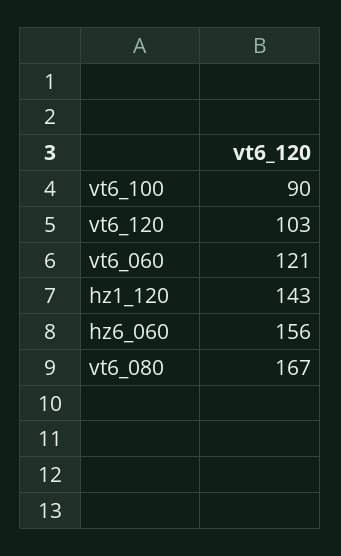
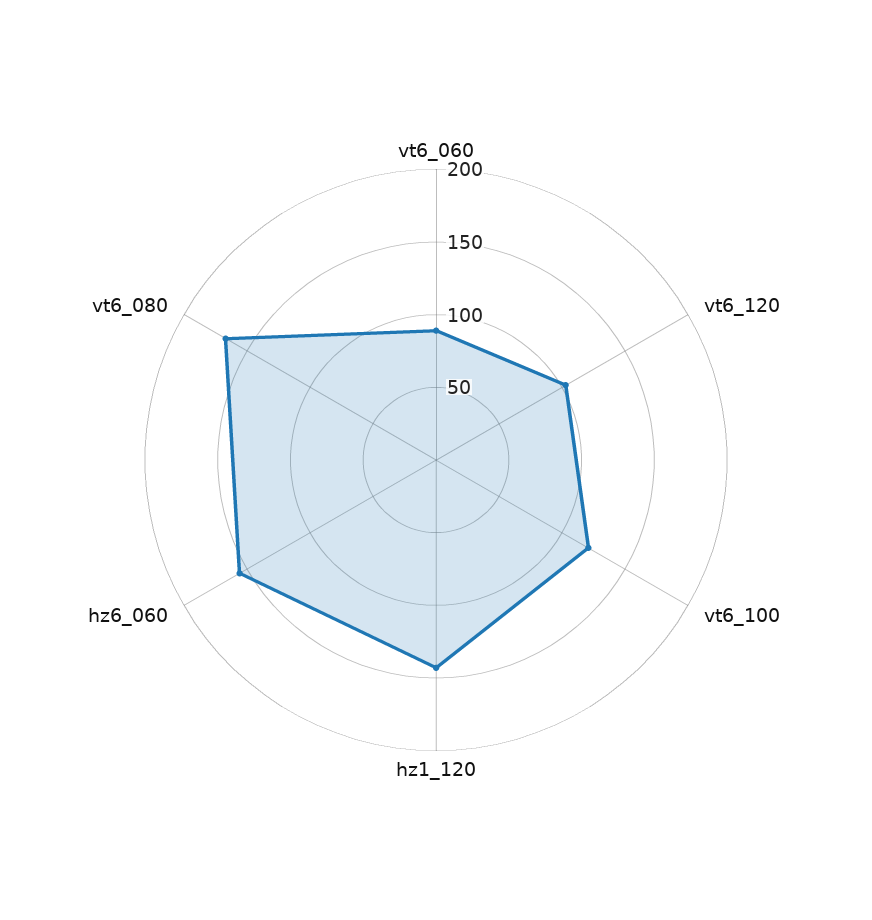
  {
-   "vt6_100": 90,
+   "vt6_100": 120,
    "vt6_120": 103,
-   "vt6_060": 121,
+   "vt6_060": 90,
    "hz1_120": 143,
    "hz6_060": 156,
    "vt6_080": 167
  }

